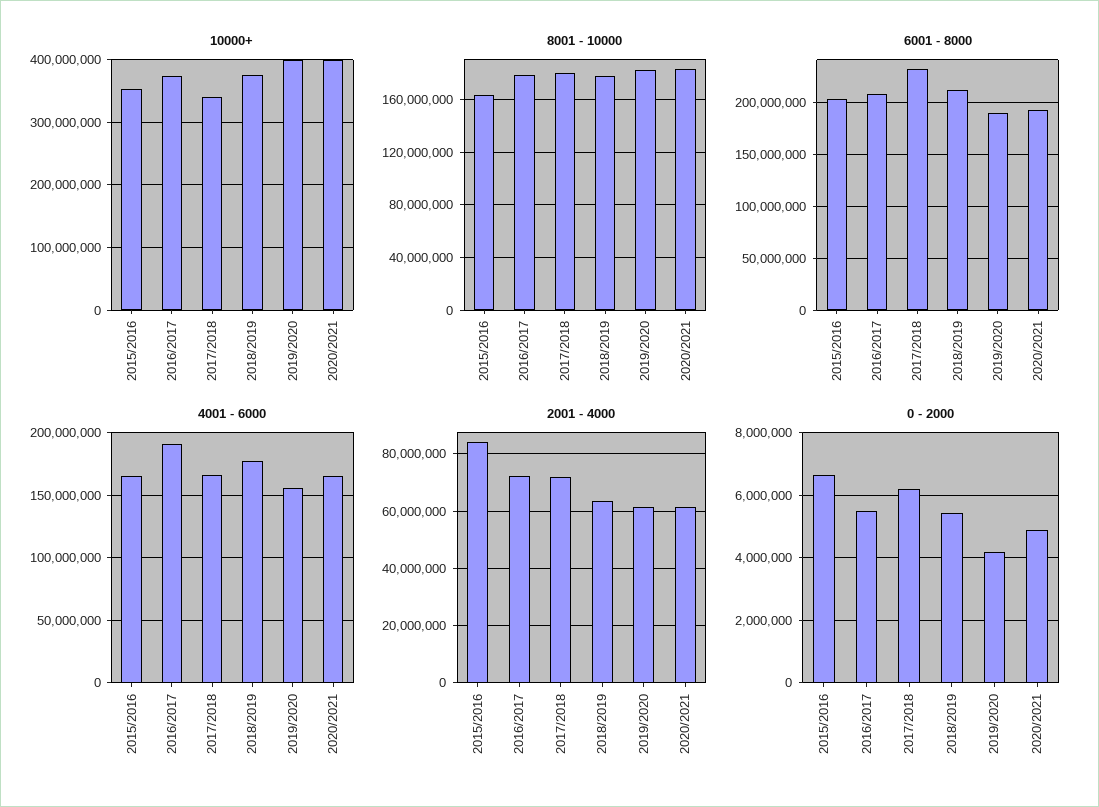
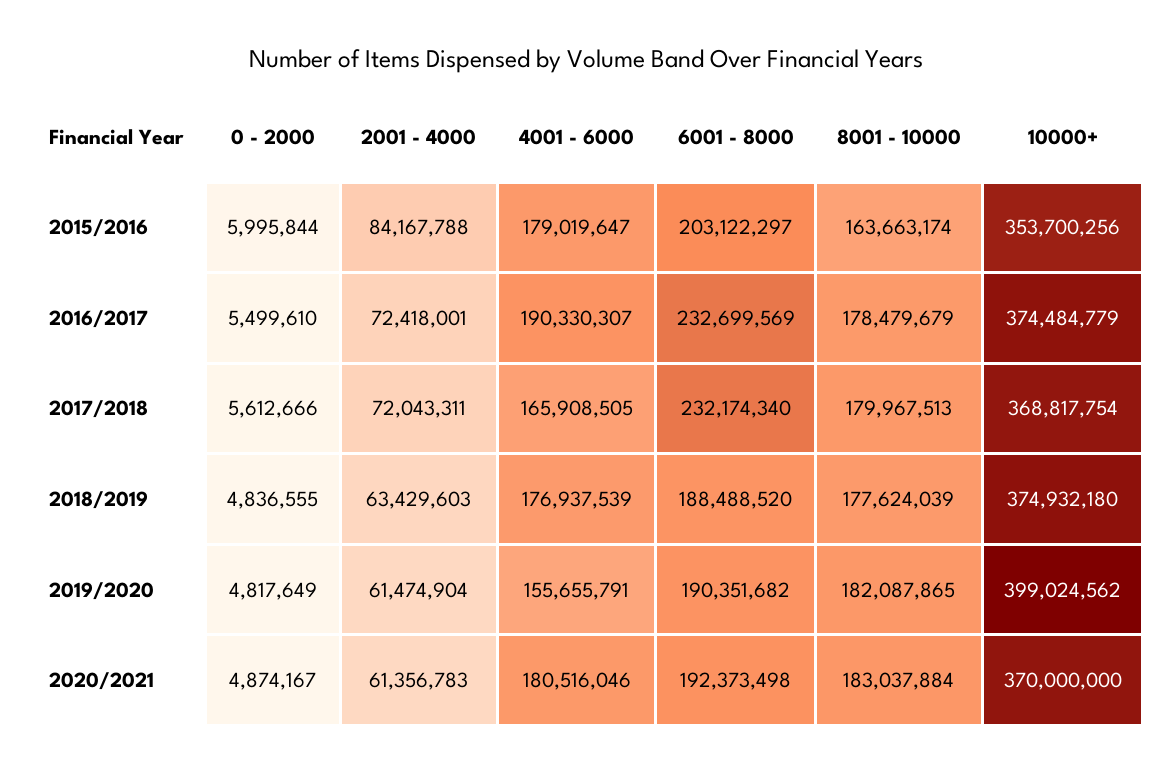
  {
    "10000+": {
      "2015/2016": 353700256,
      "2016/2017": 374484779,
-     "2017/2018": 340000000,
+     "2017/2018": 368817754,
      "2018/2019": 374932180,
      "2019/2020": 399024562,
-     "2020/2021": 400000000
+     "2020/2021": 370000000
    },
    "8001 - 10000": {
      "2015/2016": 163663174,
      "2016/2017": 178479679,
      "2017/2018": 179967513,
      "2018/2019": 177624039,
      "2019/2020": 182087865,
      "2020/2021": 183037884
    },
    "6001 - 8000": {
      "2015/2016": 203122297,
-     "2016/2017": 210000000,
+     "2016/2017": 232699569,
      "2017/2018": 232174340,
-     "2018/2019": 210000000,
+     "2018/2019": 188488520,
      "2019/2020": 190351682,
      "2020/2021": 192373498
    },
    "4001 - 6000": {
-     "2015/2016": 165000000,
+     "2015/2016": 179019647,
      "2016/2017": 190330307,
      "2017/2018": 165908505,
      "2018/2019": 176937539,
      "2019/2020": 155655791,
-     "2020/2021": 165000000
+     "2020/2021": 180516046
    },
    "2001 - 4000": {
      "2015/2016": 84167788,
      "2016/2017": 72418001,
      "2017/2018": 72043311,
      "2018/2019": 63429603,
      "2019/2020": 61474904,
      "2020/2021": 61356783
    },
    "0 - 2000": {
-     "2015/2016": 6600000,
+     "2015/2016": 5995844,
      "2016/2017": 5499610,
-     "2017/2018": 6200000,
+     "2017/2018": 5612666,
-     "2018/2019": 5400000,
+     "2018/2019": 4836555,
-     "2019/2020": 4200000,
+     "2019/2020": 4817649,
      "2020/2021": 4874167
    }
  }

